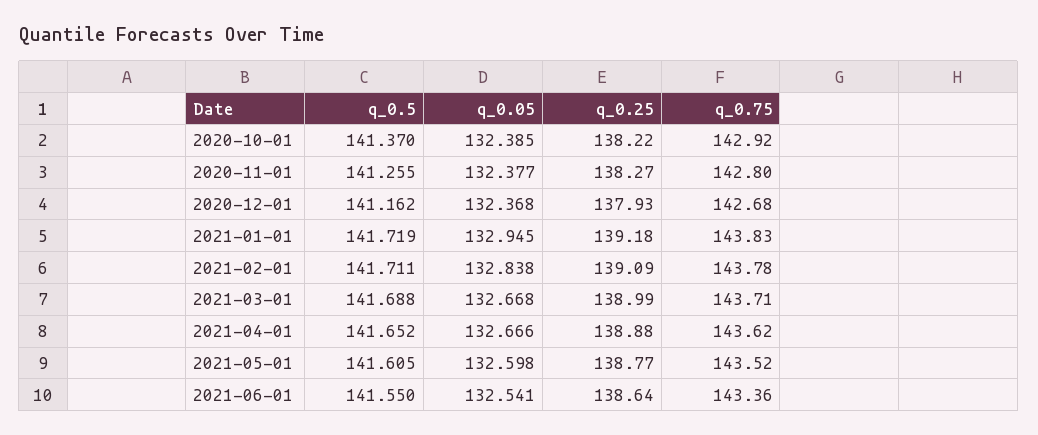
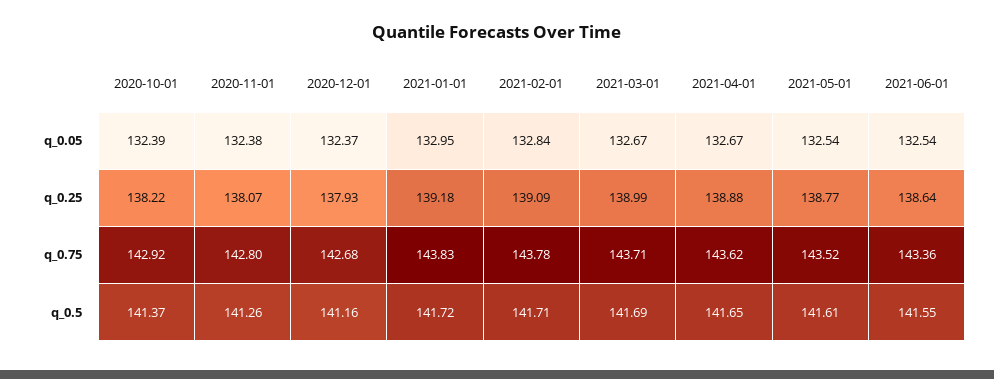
  {
    "q_0.5": {
      "2020-10-01": 141.37,
      "2020-11-01": 141.255,
      "2020-12-01": 141.162,
      "2021-01-01": 141.719,
      "2021-02-01": 141.711,
      "2021-03-01": 141.688,
      "2021-04-01": 141.652,
      "2021-05-01": 141.605,
      "2021-06-01": 141.55
    },
    "q_0.05": {
      "2020-10-01": 132.385,
      "2020-11-01": 132.377,
      "2020-12-01": 132.368,
      "2021-01-01": 132.945,
      "2021-02-01": 132.838,
      "2021-03-01": 132.668,
      "2021-04-01": 132.666,
-     "2021-05-01": 132.598,
+     "2021-05-01": 132.54,
      "2021-06-01": 132.541
    },
    "q_0.25": {
      "2020-10-01": 138.22,
-     "2020-11-01": 138.27,
+     "2020-11-01": 138.07,
      "2020-12-01": 137.93,
      "2021-01-01": 139.18,
      "2021-02-01": 139.09,
      "2021-03-01": 138.99,
      "2021-04-01": 138.88,
      "2021-05-01": 138.77,
      "2021-06-01": 138.64
    },
    "q_0.75": {
      "2020-10-01": 142.92,
      "2020-11-01": 142.8,
      "2020-12-01": 142.68,
      "2021-01-01": 143.83,
      "2021-02-01": 143.78,
      "2021-03-01": 143.71,
      "2021-04-01": 143.62,
      "2021-05-01": 143.52,
      "2021-06-01": 143.36
    }
  }

